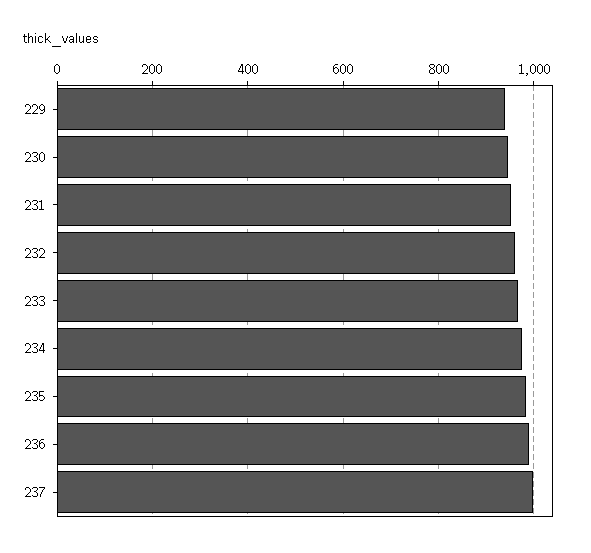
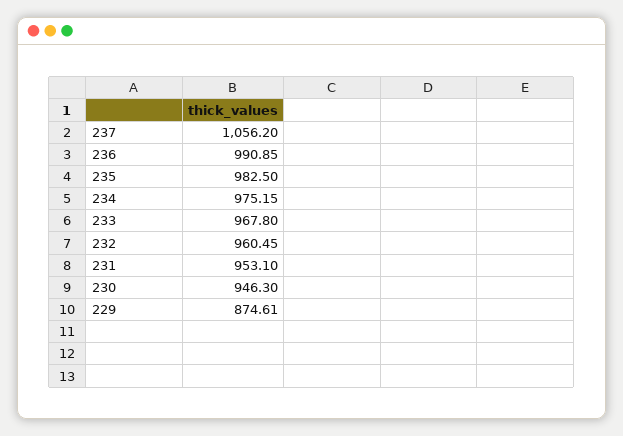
  {
-   "229": 940,
+   "229": 874.61,
    "230": 946.3,
    "231": 953.1,
    "232": 960.45,
    "233": 967.8,
    "234": 975.15,
    "235": 982.5,
    "236": 990.85,
-   "237": 1000
+   "237": 1056.2
  }

